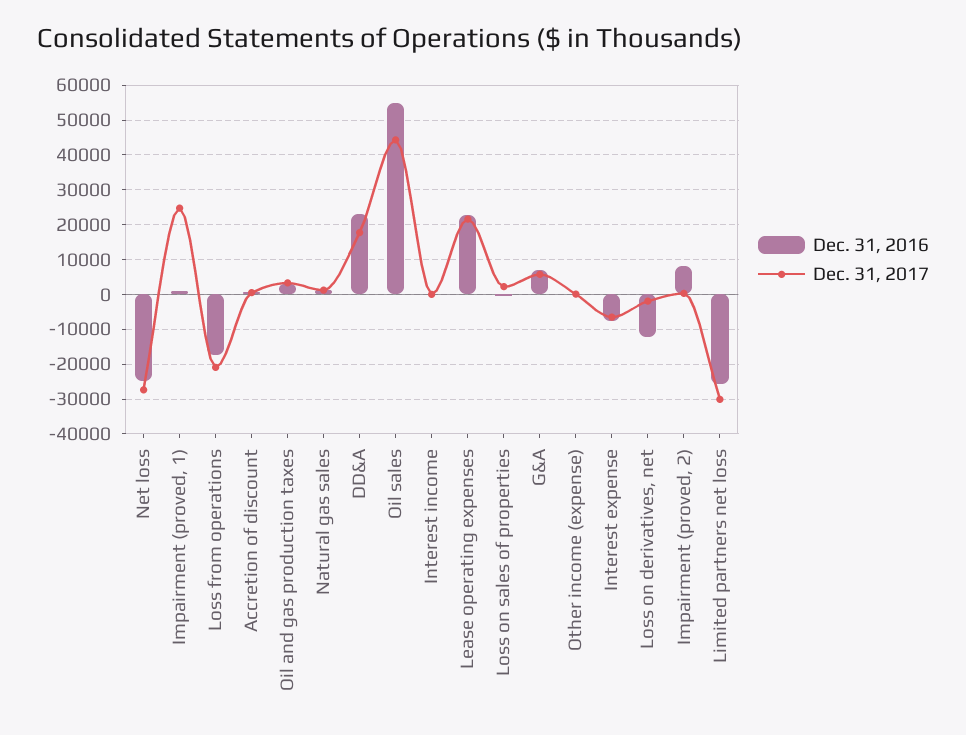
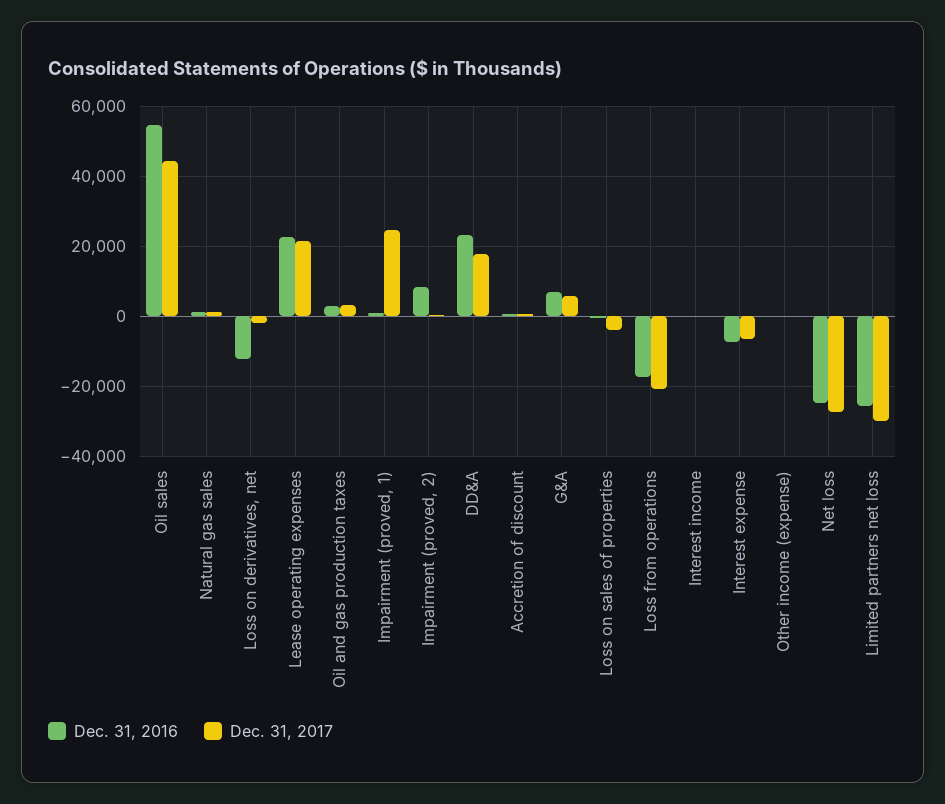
  {
    "Dec. 31, 2016": {
      "Net loss": -24000,
      "Impairment (proved, 1)": 0,
      "Loss from operations": -18000,
      "Accretion of discount": 0,
      "Oil and gas production taxes": 2000,
      "Natural gas sales": 2000,
      "DD&A": 24000,
      "Oil sales": 54000,
      "Interest income": 0,
      "Lease operating expenses": 22000,
      "Loss on sales of properties": 0,
      "G&A": 6000,
      "Other income (expense)": 0,
      "Interest expense": -8000,
      "Loss on derivatives, net": -12000,
      "Impairment (proved, 2)": 8000,
      "Limited partners net loss": -26000
    },
    "Dec. 31, 2017": {
      "Net loss": -28000,
      "Impairment (proved, 1)": 24000,
      "Loss from operations": -20000,
      "Accretion of discount": 0,
      "Oil and gas production taxes": 4000,
      "Natural gas sales": 2000,
      "DD&A": 18000,
      "Oil sales": 44000,
      "Interest income": 0,
      "Lease operating expenses": 22000,
-     "Loss on sales of properties": 2000,
+     "Loss on sales of properties": -4000,
      "G&A": 6000,
      "Other income (expense)": 0,
      "Interest expense": -6000,
      "Loss on derivatives, net": -2000,
      "Impairment (proved, 2)": 0,
      "Limited partners net loss": -30000
    }
  }

